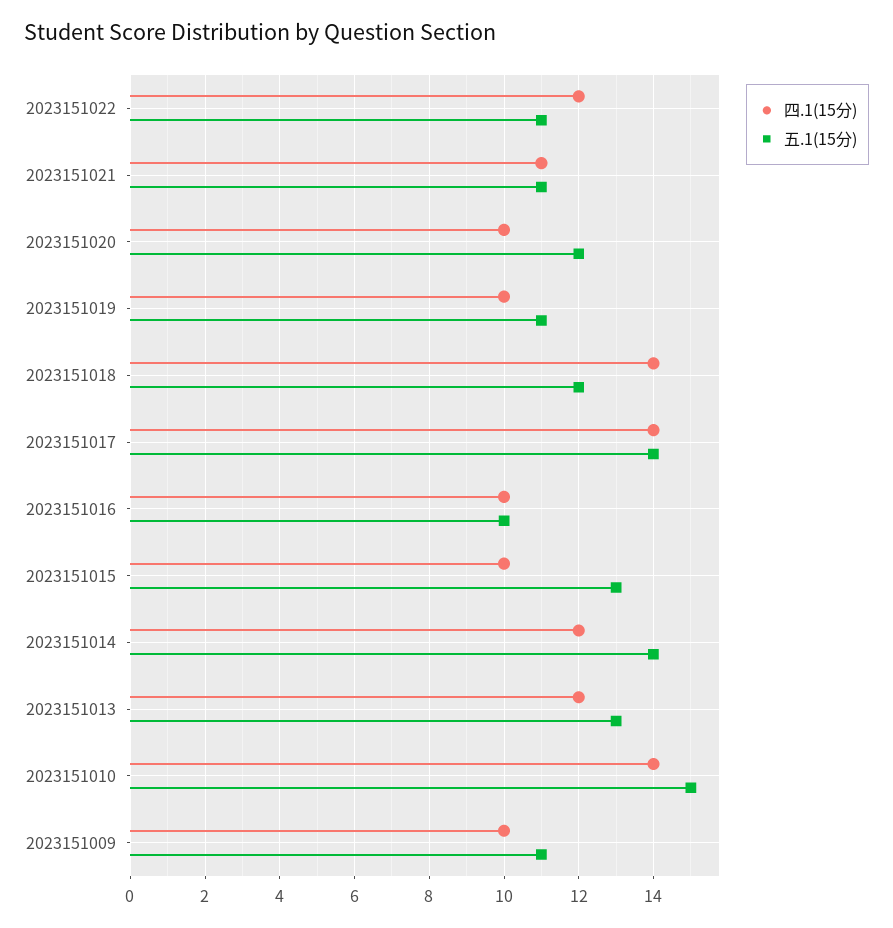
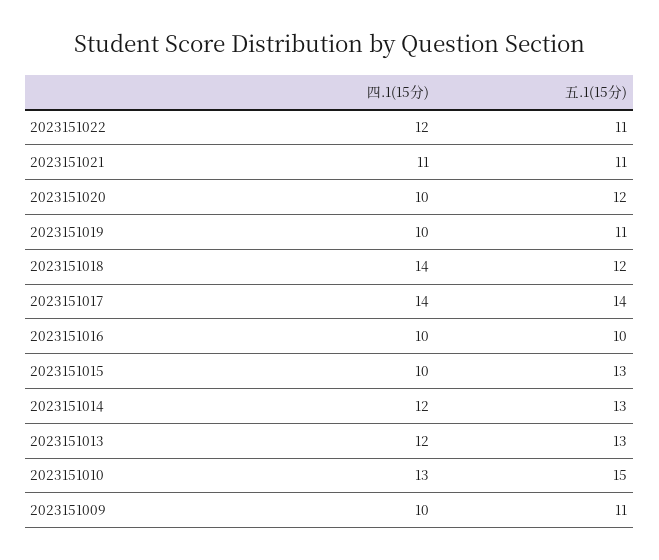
  {
    "四.1(15分)": {
      "2023151022": 12,
      "2023151021": 11,
      "2023151020": 10,
      "2023151019": 10,
      "2023151018": 14,
      "2023151017": 14,
      "2023151016": 10,
      "2023151015": 10,
      "2023151014": 12,
      "2023151013": 12,
-     "2023151010": 14,
+     "2023151010": 13,
      "2023151009": 10
    },
    "五.1(15分)": {
      "2023151022": 11,
      "2023151021": 11,
      "2023151020": 12,
      "2023151019": 11,
      "2023151018": 12,
      "2023151017": 14,
      "2023151016": 10,
      "2023151015": 13,
-     "2023151014": 14,
+     "2023151014": 13,
      "2023151013": 13,
      "2023151010": 15,
      "2023151009": 11
    }
  }

